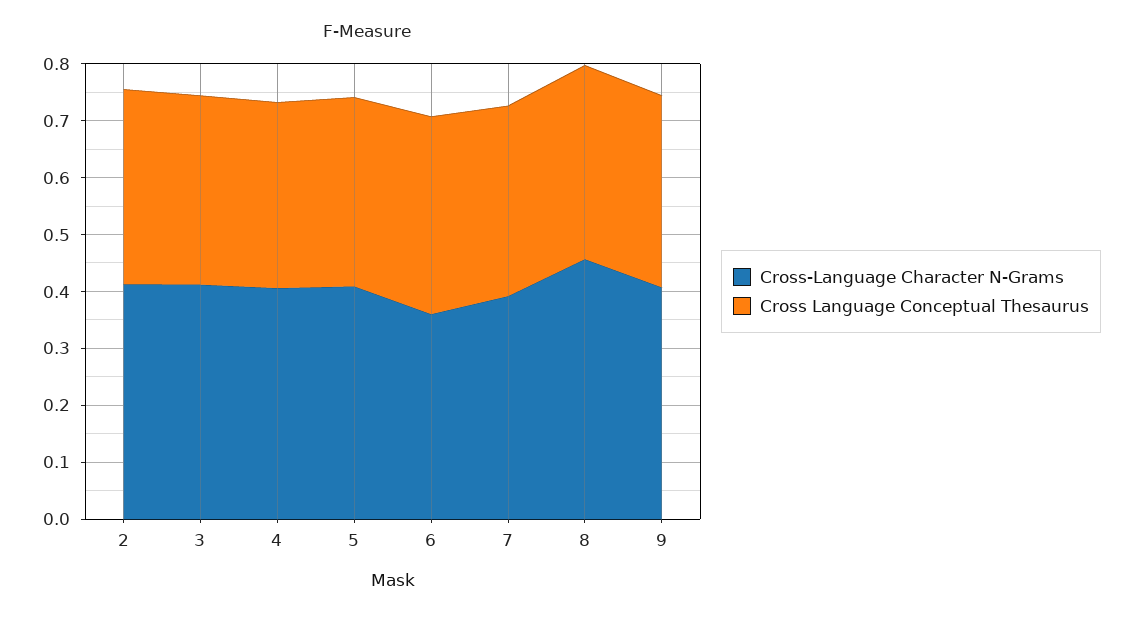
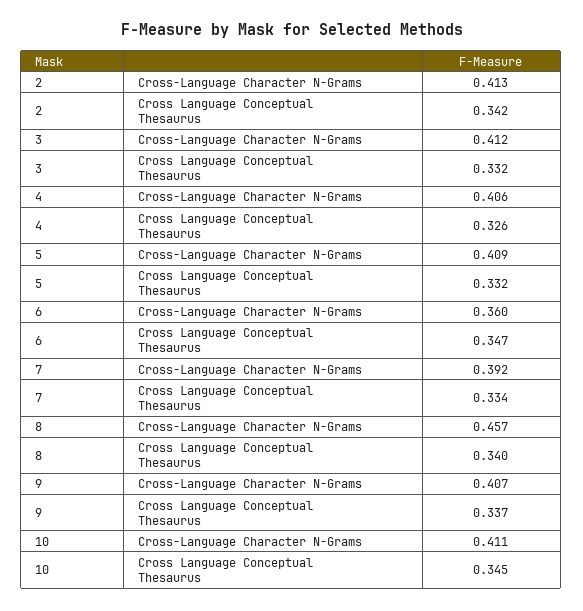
  {
    "Cross-Language Character N-Grams": {
      "2": 0.413,
      "3": 0.412,
      "4": 0.406,
      "5": 0.409,
      "6": 0.36,
      "7": 0.392,
      "8": 0.457,
-     "9": 0.407
+     "9": 0.407,
+     "10": 0.411
    },
    "Cross Language Conceptual Thesaurus": {
      "2": 0.342,
      "3": 0.332,
      "4": 0.326,
      "5": 0.332,
      "6": 0.347,
      "7": 0.334,
      "8": 0.34,
-     "9": 0.337
+     "9": 0.337,
+     "10": 0.345
    }
  }

